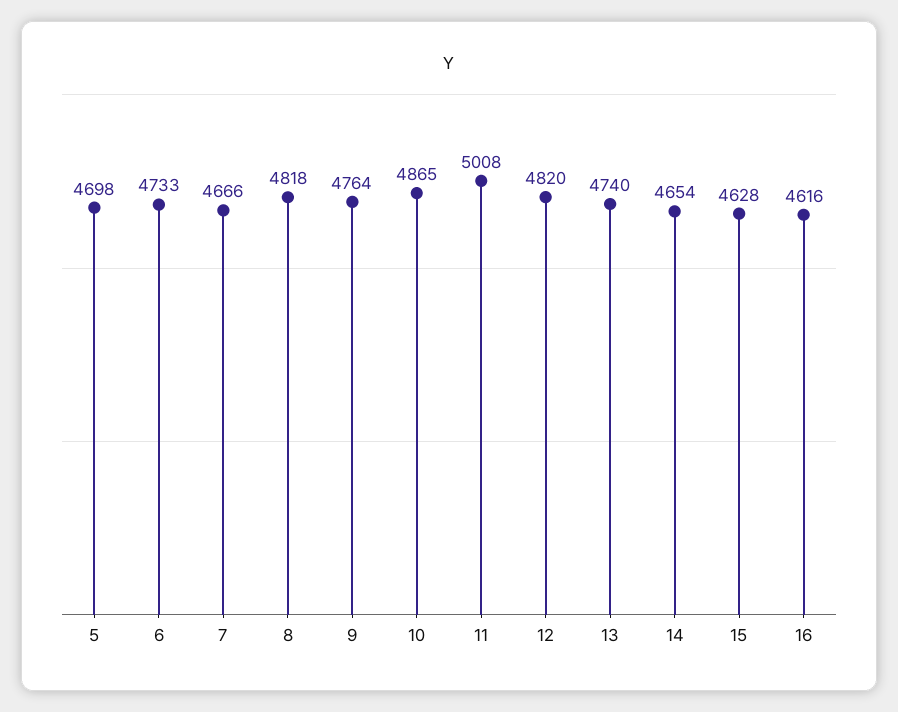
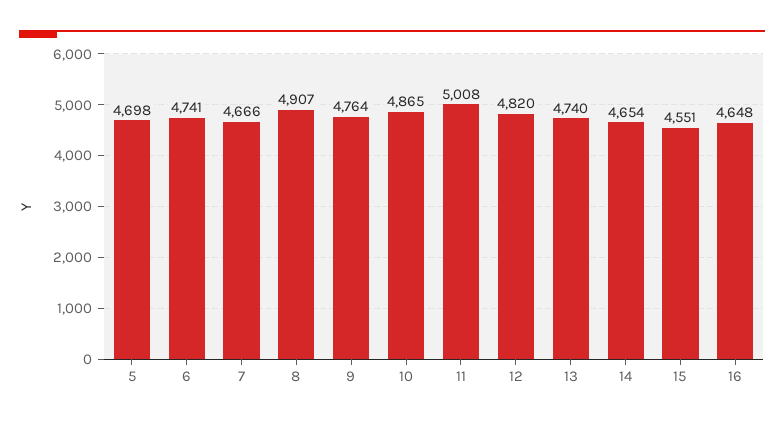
  {
    "5": 4698,
-   "6": 4733,
+   "6": 4741,
    "7": 4666,
-   "8": 4818,
+   "8": 4907,
    "9": 4764,
    "10": 4865,
    "11": 5008,
    "12": 4820,
    "13": 4740,
    "14": 4654,
-   "15": 4628,
+   "15": 4551,
-   "16": 4616
+   "16": 4648
  }

